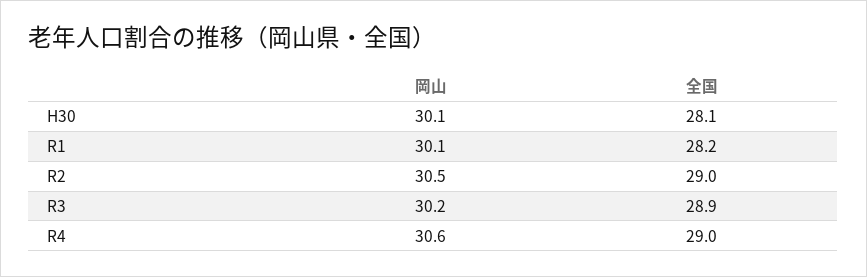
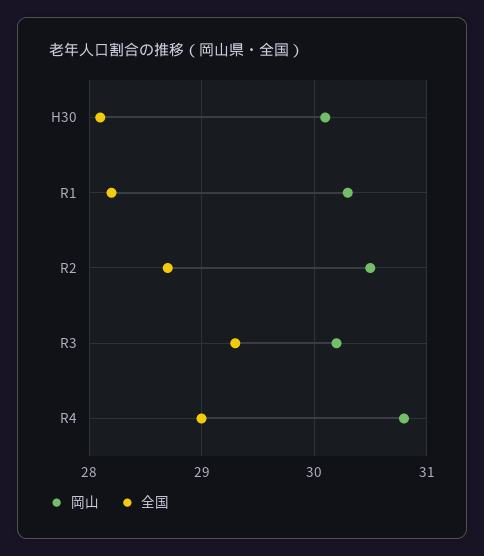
  {
    "岡山": {
      "H30": 30.1,
-     "R1": 30.1,
+     "R1": 30.3,
      "R2": 30.5,
      "R3": 30.2,
-     "R4": 30.6
+     "R4": 30.8
    },
    "全国": {
      "H30": 28.1,
      "R1": 28.2,
-     "R2": 29,
+     "R2": 28.7,
-     "R3": 28.9,
+     "R3": 29.3,
      "R4": 29
    }
  }

